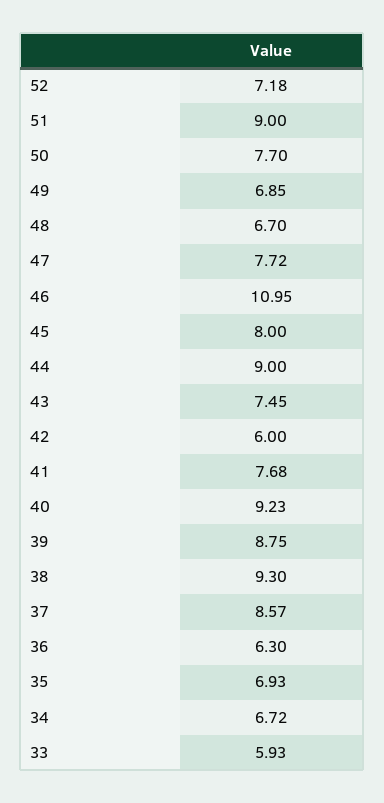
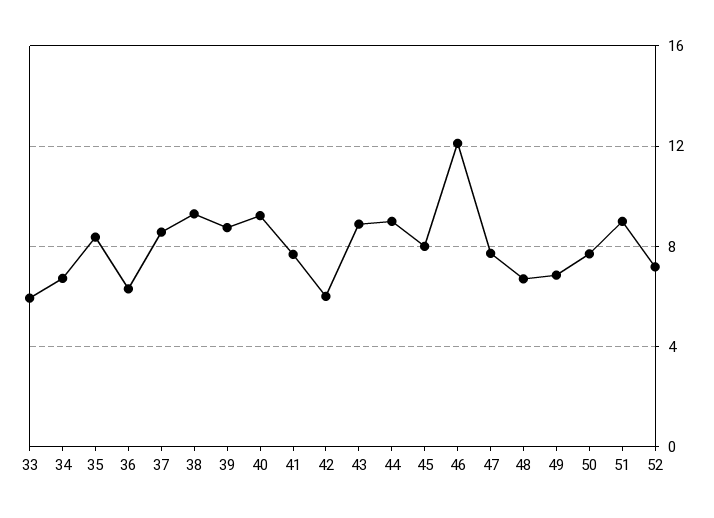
  {
    "52": 7.18,
    "51": 9,
    "50": 7.7,
    "49": 6.85,
    "48": 6.7,
    "47": 7.72,
-   "46": 10.95,
+   "46": 12,
    "45": 8,
    "44": 9,
-   "43": 7.45,
+   "43": 9,
    "42": 6,
    "41": 7.68,
    "40": 9.23,
    "39": 8.75,
    "38": 9.3,
    "37": 8.57,
    "36": 6.3,
-   "35": 6.93,
+   "35": 8.5,
    "34": 6.72,
    "33": 5.93
  }

